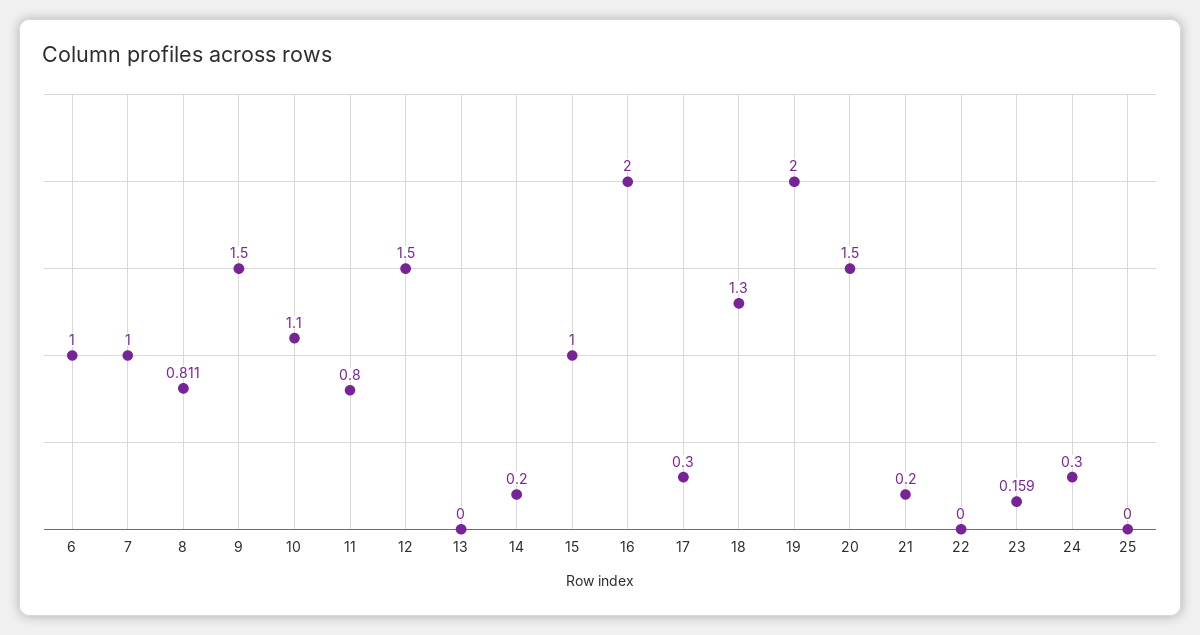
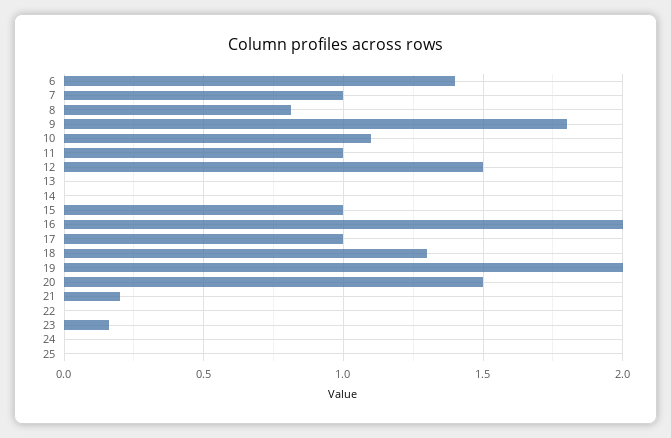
  {
-   "6": 1,
+   "6": 1.4,
    "7": 1,
    "8": 0.811,
-   "9": 1.5,
+   "9": 1.8,
    "10": 1.1,
-   "11": 0.8,
+   "11": 1,
    "12": 1.5,
    "13": 0,
-   "14": 0.2,
+   "14": 0,
    "15": 1,
    "16": 2,
-   "17": 0.3,
+   "17": 1,
    "18": 1.3,
    "19": 2,
    "20": 1.5,
    "21": 0.2,
    "22": 0,
    "23": 0.159,
-   "24": 0.3,
+   "24": 0,
    "25": 0
  }

